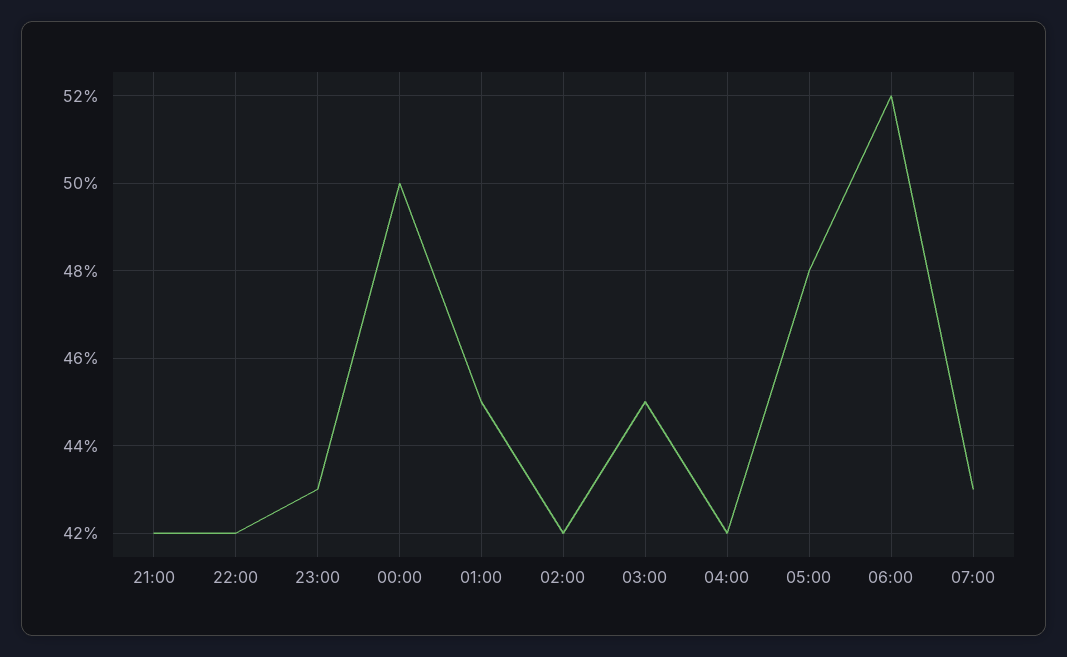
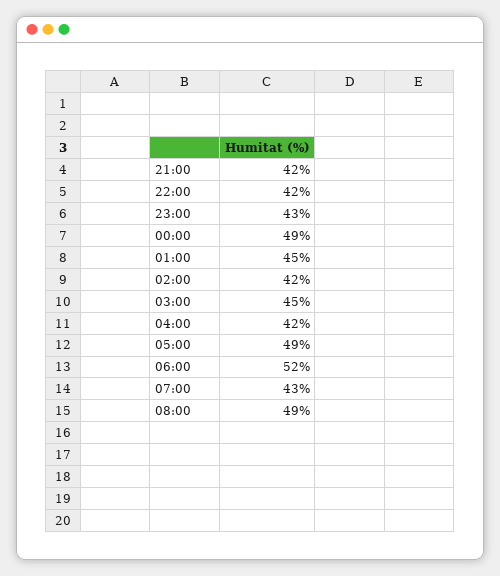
  {
    "21:00": 42,
    "22:00": 42,
    "23:00": 43,
-   "00:00": 50,
+   "00:00": 49,
    "01:00": 45,
    "02:00": 42,
    "03:00": 45,
    "04:00": 42,
-   "05:00": 48,
+   "05:00": 49,
    "06:00": 52,
-   "07:00": 43
+   "07:00": 43,
+   "08:00": 49
  }

